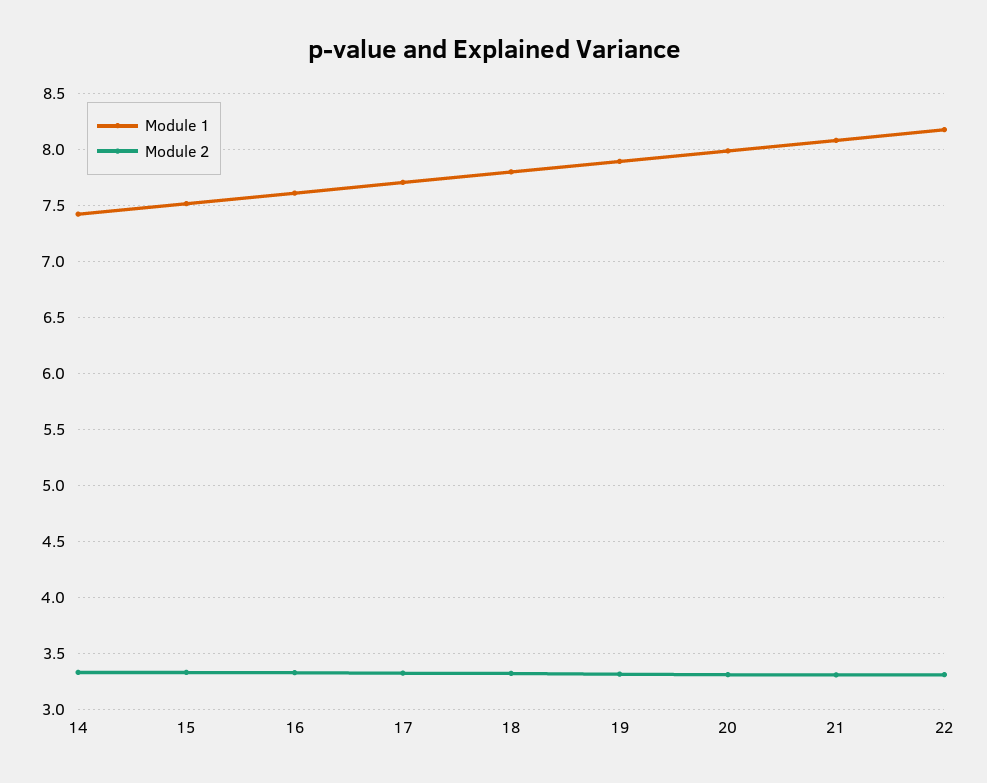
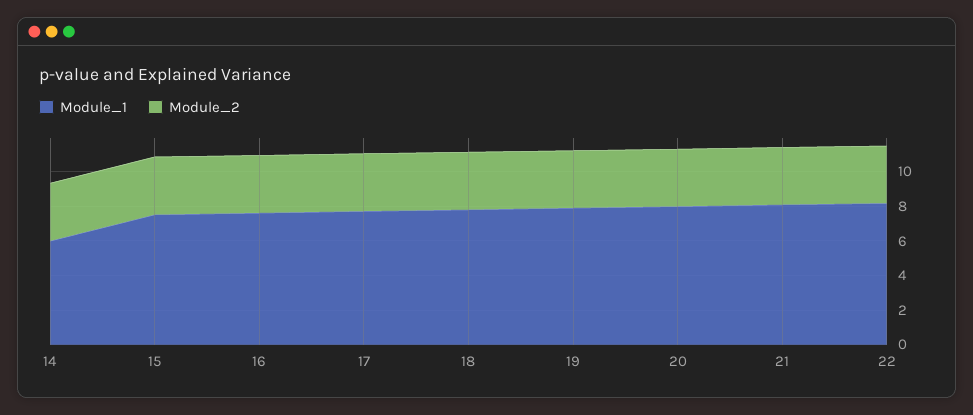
  {
    "Module 1": {
-     "14": 7.4,
+     "14": 6,
      "15": 7.5,
      "16": 7.6,
      "17": 7.7,
      "18": 7.8,
      "19": 7.9,
      "20": 8,
      "21": 8.1,
      "22": 8.2
    },
    "Module 2": {
      "14": 3.3,
      "15": 3.3,
      "16": 3.3,
      "17": 3.3,
      "18": 3.3,
      "19": 3.3,
      "20": 3.3,
      "21": 3.3,
      "22": 3.3
    }
  }

